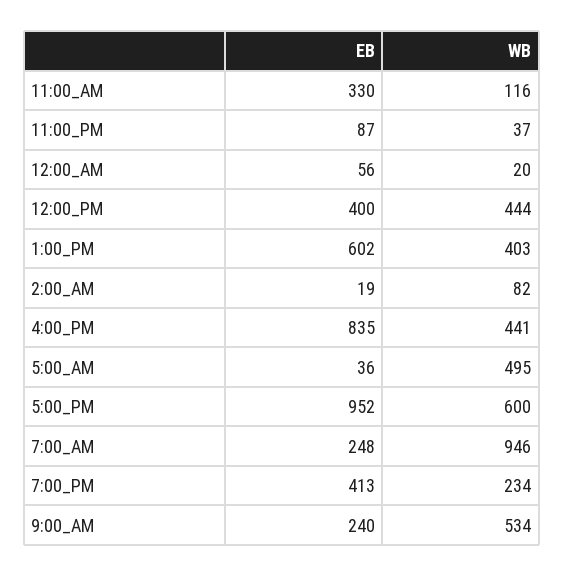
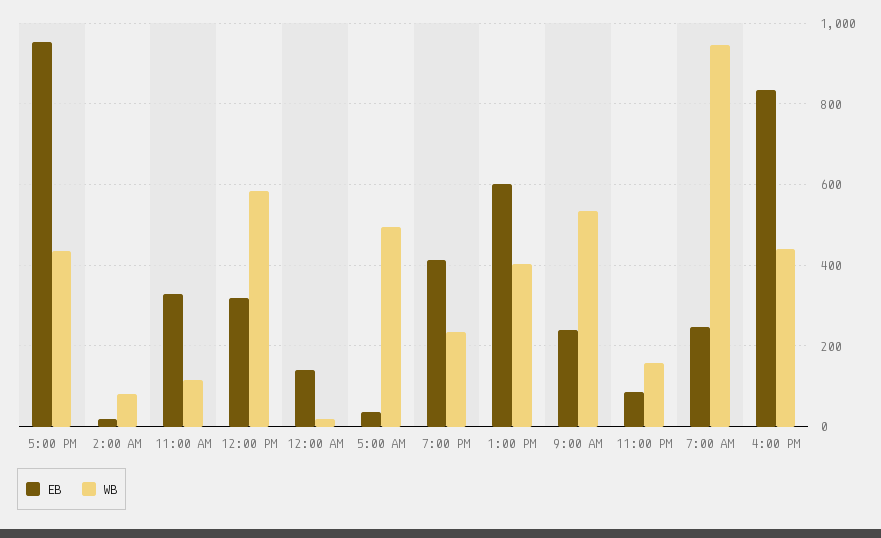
  {
    "EB": {
      "11:00_AM": 330,
      "11:00_PM": 87,
-     "12:00_AM": 56,
+     "12:00_AM": 140,
-     "12:00_PM": 400,
+     "12:00_PM": 320,
      "1:00_PM": 602,
      "2:00_AM": 19,
      "4:00_PM": 835,
      "5:00_AM": 36,
      "5:00_PM": 952,
      "7:00_AM": 248,
      "7:00_PM": 413,
      "9:00_AM": 240
    },
    "WB": {
      "11:00_AM": 116,
-     "11:00_PM": 37,
+     "11:00_PM": 160,
      "12:00_AM": 20,
-     "12:00_PM": 444,
+     "12:00_PM": 580,
      "1:00_PM": 403,
      "2:00_AM": 82,
      "4:00_PM": 441,
      "5:00_AM": 495,
-     "5:00_PM": 600,
+     "5:00_PM": 440,
      "7:00_AM": 946,
      "7:00_PM": 234,
      "9:00_AM": 534
    }
  }

